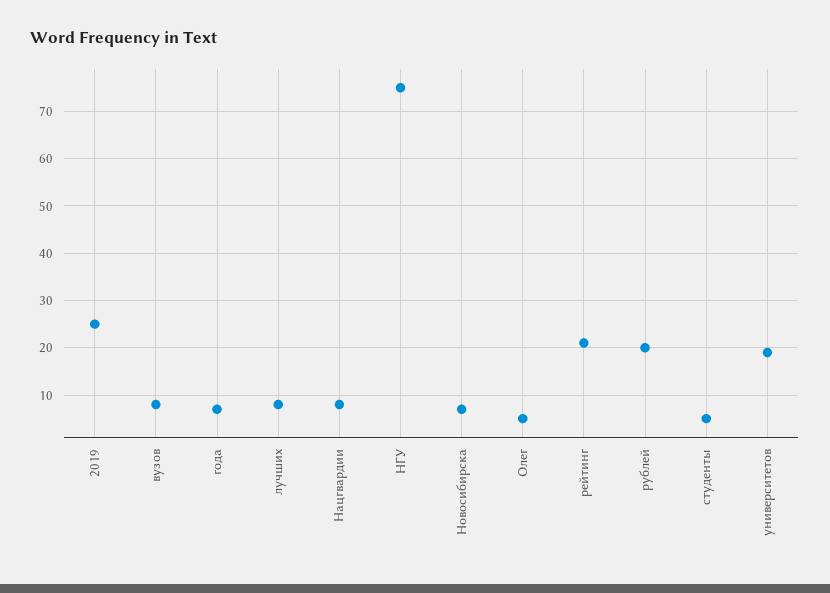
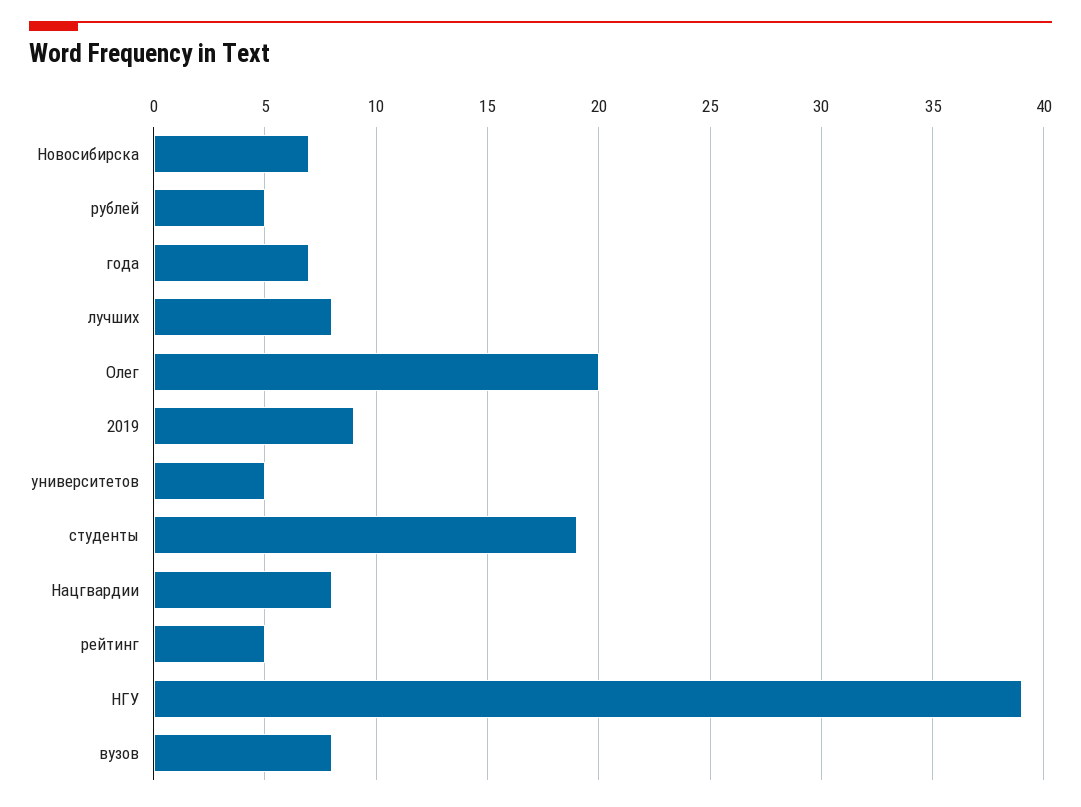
  {
-   "2019": 25,
+   "2019": 9,
    "вузов": 8,
    "года": 7,
    "лучших": 8,
    "Нацгвардии": 8,
-   "НГУ": 75,
+   "НГУ": 39,
    "Новосибирска": 7,
-   "Олег": 5,
+   "Олег": 20,
-   "рейтинг": 20,
+   "рейтинг": 5,
-   "рублей": 20,
+   "рублей": 5,
-   "студенты": 5,
+   "студенты": 19,
-   "университетов": 20
+   "университетов": 5
  }

